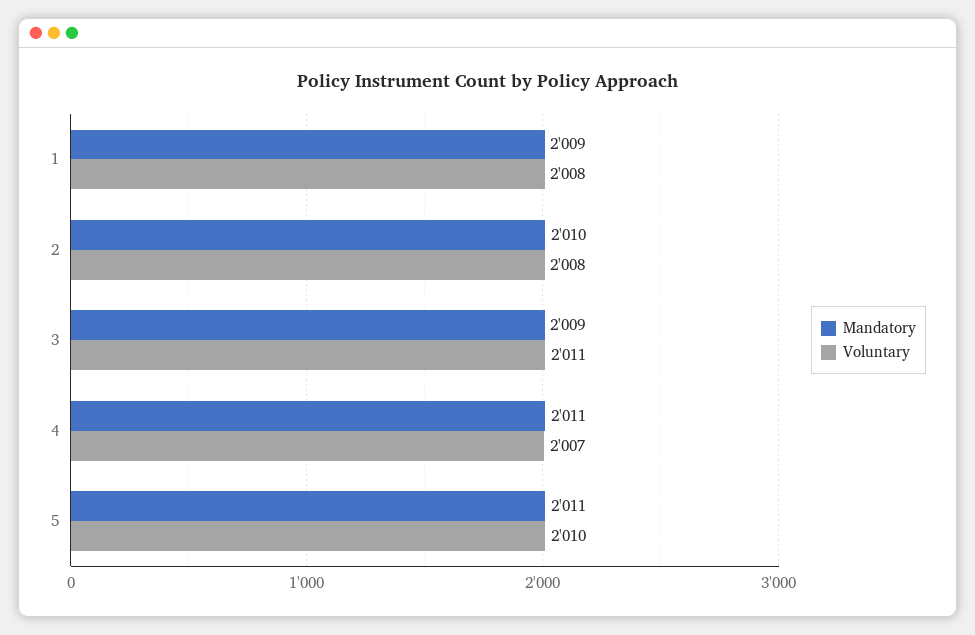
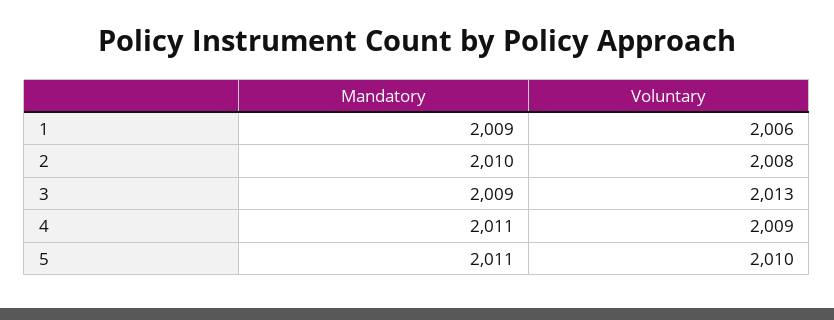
  {
    "Mandatory": {
      "1": 2009,
      "2": 2010,
      "3": 2009,
      "4": 2011,
      "5": 2011
    },
    "Voluntary": {
-     "1": 2008,
+     "1": 2006,
      "2": 2008,
-     "3": 2011,
+     "3": 2013,
-     "4": 2007,
+     "4": 2009,
      "5": 2010
    }
  }

